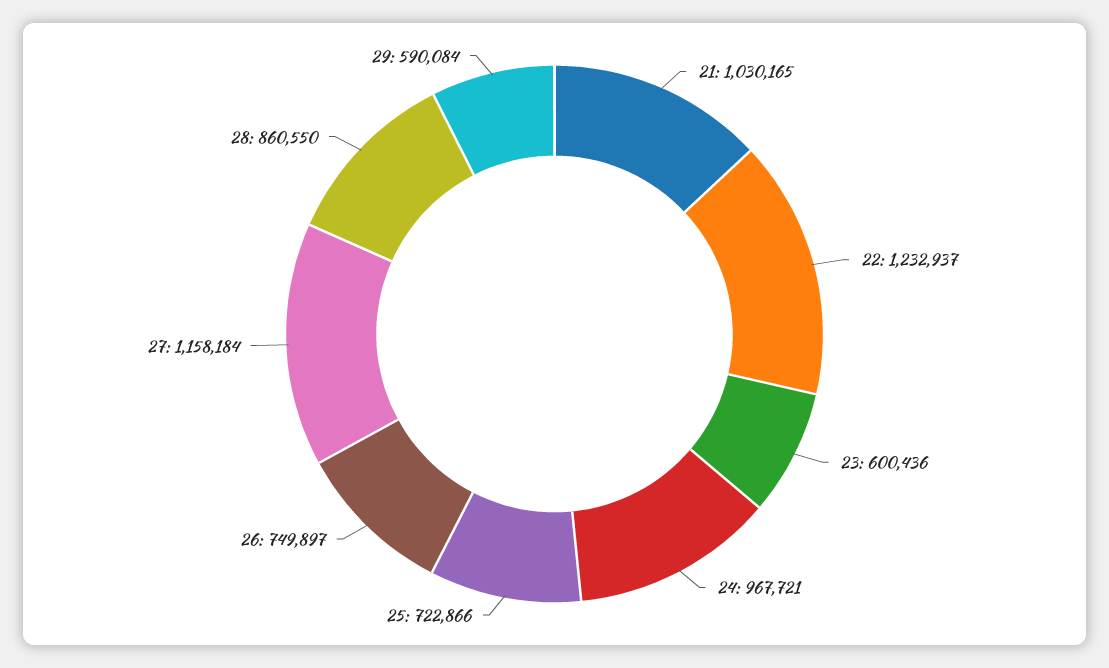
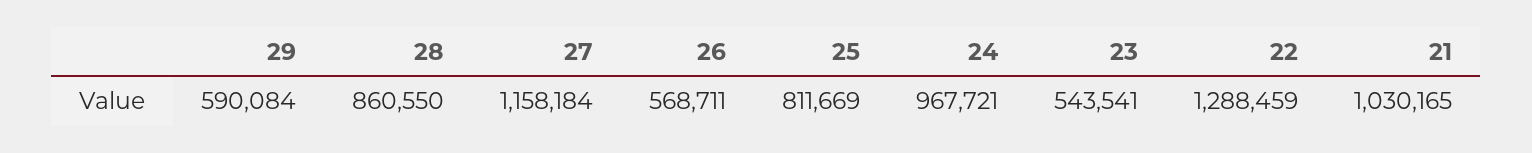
  {
    "21": 1030165,
-   "22": 1232937,
+   "22": 1288459,
-   "23": 600436,
+   "23": 543541,
    "24": 967721,
-   "25": 722866,
+   "25": 811669,
-   "26": 749897,
+   "26": 568711,
    "27": 1158184,
    "28": 860550,
    "29": 590084
  }

